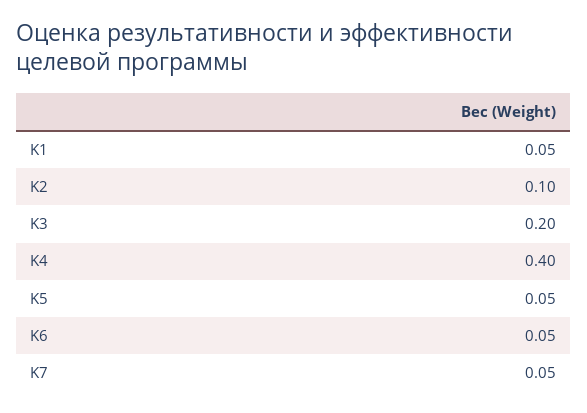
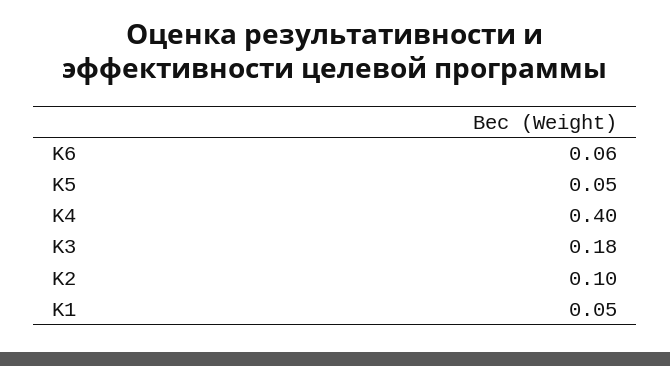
  {
    "K1": 0.05,
    "K2": 0.1,
-   "K3": 0.2,
+   "K3": 0.18,
    "K4": 0.4,
    "K5": 0.05,
-   "K6": 0.05,
+   "K6": 0.06
-   "K7": 0.05
  }

